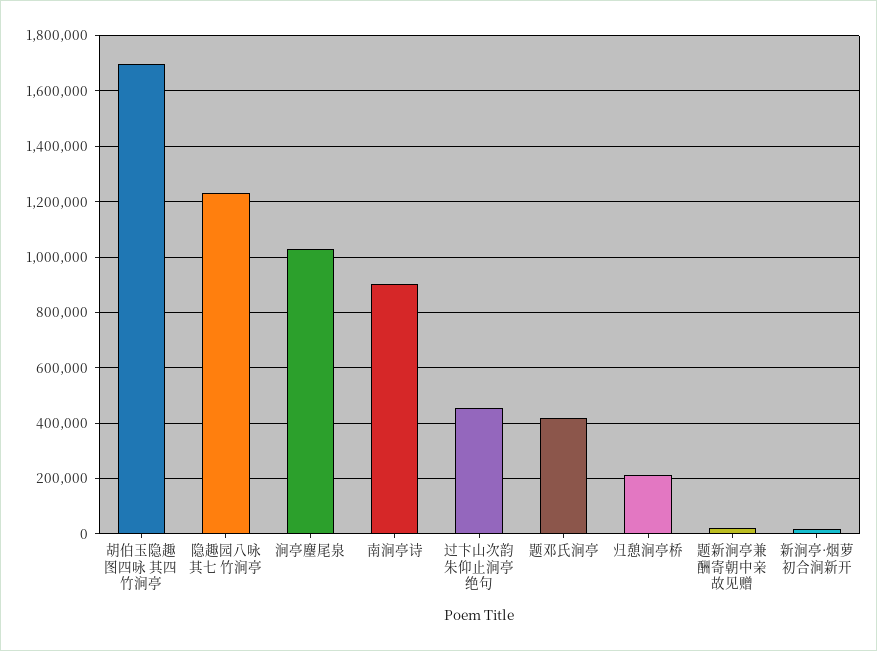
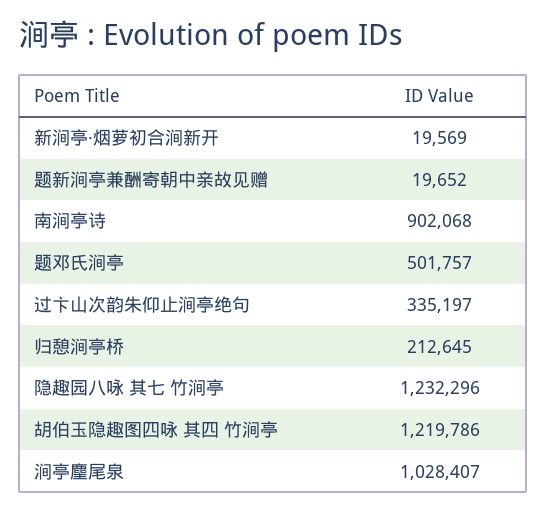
  {
-   "胡伯玉隐趣图四咏 其四 竹涧亭": 1700000,
+   "胡伯玉隐趣图四咏 其四 竹涧亭": 1219786,
    "隐趣园八咏 其七 竹涧亭": 1232296,
    "涧亭麈尾泉": 1028407,
    "南涧亭诗": 902068,
-   "过卞山次韵朱仰止涧亭绝句": 450000,
+   "过卞山次韵朱仰止涧亭绝句": 335197,
-   "题邓氏涧亭": 425000,
+   "题邓氏涧亭": 501757,
    "归憩涧亭桥": 212645,
    "题新涧亭兼酬寄朝中亲故见赠": 19652,
    "新涧亭·烟萝初合涧新开": 19569
  }

